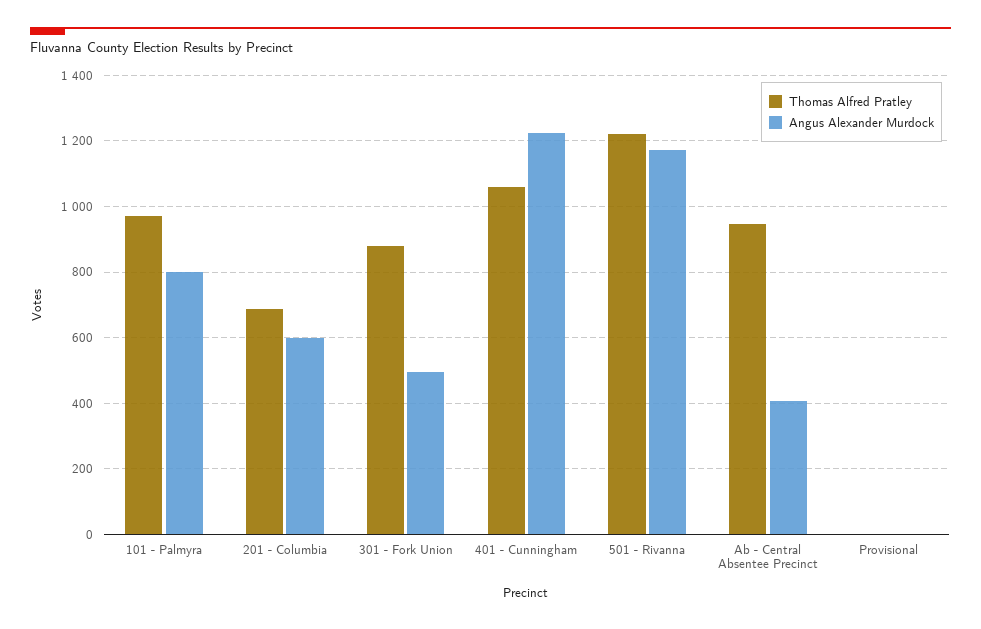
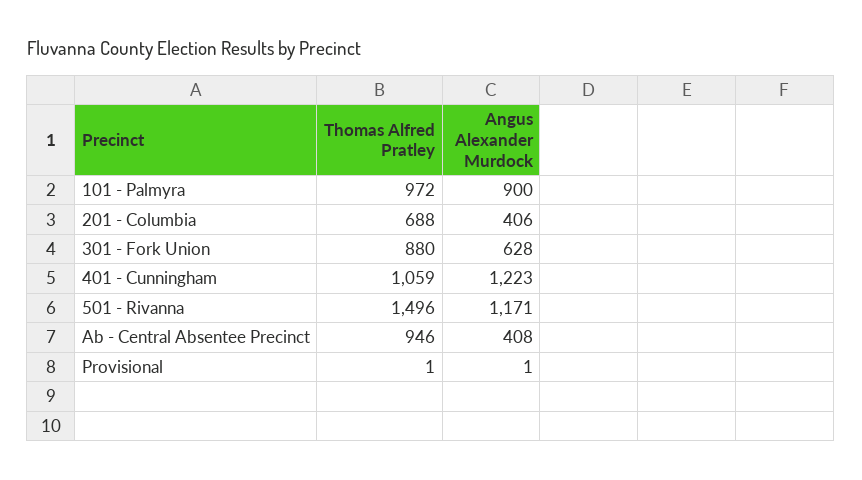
  {
    "Thomas Alfred Pratley": {
      "101 - Palmyra": 972,
      "201 - Columbia": 688,
      "301 - Fork Union": 880,
      "401 - Cunningham": 1059,
-     "501 - Rivanna": 1220,
+     "501 - Rivanna": 1496,
      "Ab - Central Absentee Precinct": 946,
      "Provisional": 1
    },
    "Angus Alexander Murdock": {
-     "101 - Palmyra": 800,
+     "101 - Palmyra": 900,
-     "201 - Columbia": 600,
+     "201 - Columbia": 406,
-     "301 - Fork Union": 500,
+     "301 - Fork Union": 628,
      "401 - Cunningham": 1223,
      "501 - Rivanna": 1171,
      "Ab - Central Absentee Precinct": 408,
      "Provisional": 1
    }
  }

